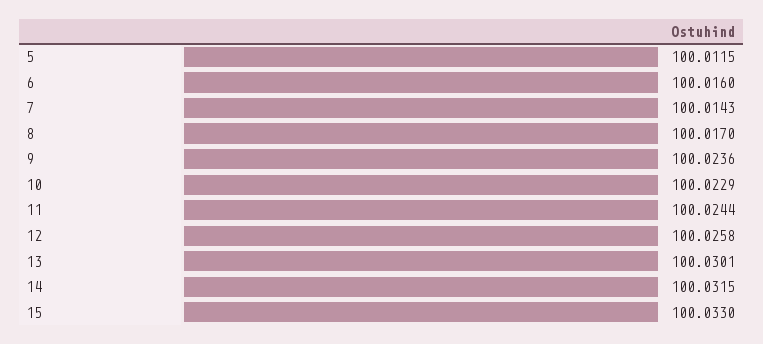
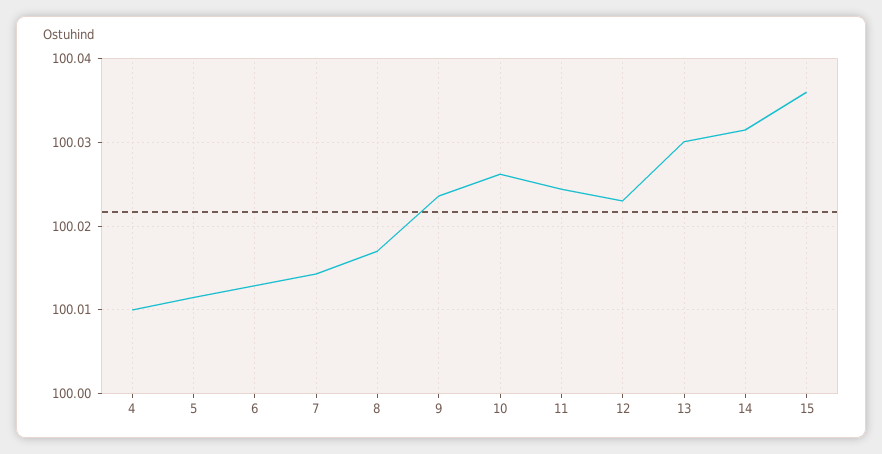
  {
    "5": 100.0115,
-   "6": 100.016,
+   "6": 100.013,
    "7": 100.0143,
    "8": 100.017,
    "9": 100.0236,
-   "10": 100.0229,
+   "10": 100.026,
    "11": 100.0244,
-   "12": 100.0258,
+   "12": 100.023,
    "13": 100.0301,
    "14": 100.0315,
-   "15": 100.033
+   "15": 100.036,
+   "4": 100.01
  }

